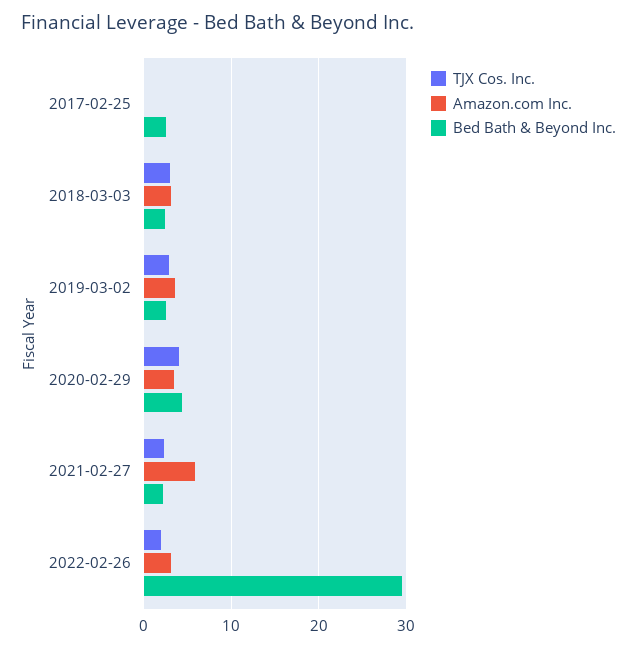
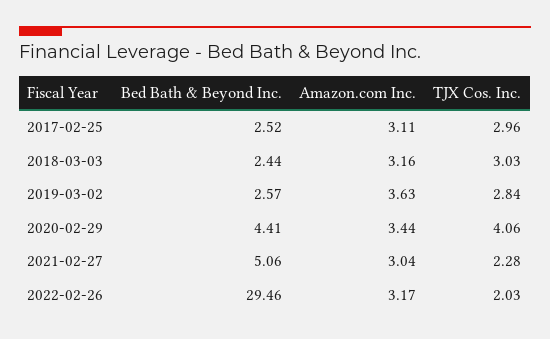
  {
    "TJX Cos. Inc.": {
-     "2017-02-25": 0,
+     "2017-02-25": 2.96,
      "2018-03-03": 3.03,
      "2019-03-02": 2.84,
      "2020-02-29": 4.06,
      "2021-02-27": 2.28,
      "2022-02-26": 2.03
    },
    "Amazon.com Inc.": {
-     "2017-02-25": 0,
+     "2017-02-25": 3.11,
      "2018-03-03": 3.16,
      "2019-03-02": 3.63,
      "2020-02-29": 3.44,
-     "2021-02-27": 6,
+     "2021-02-27": 3.04,
      "2022-02-26": 3.17
    },
    "Bed Bath & Beyond Inc.": {
      "2017-02-25": 2.52,
      "2018-03-03": 2.44,
      "2019-03-02": 2.57,
      "2020-02-29": 4.41,
-     "2021-02-27": 2,
+     "2021-02-27": 5.06,
      "2022-02-26": 29.46
    }
  }

